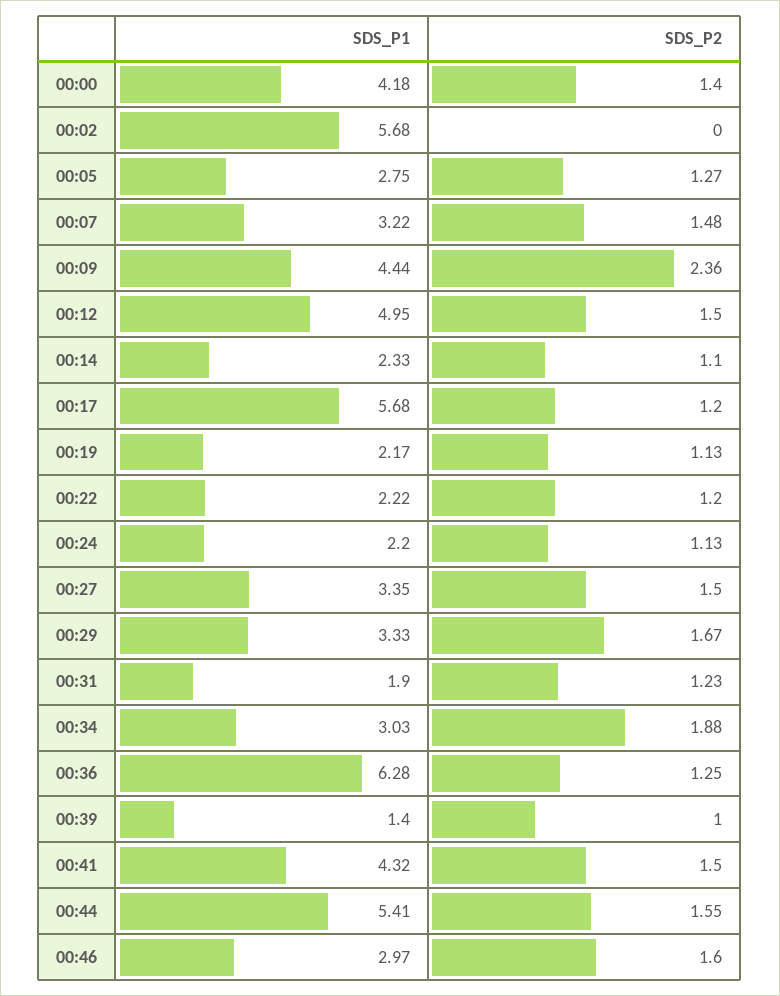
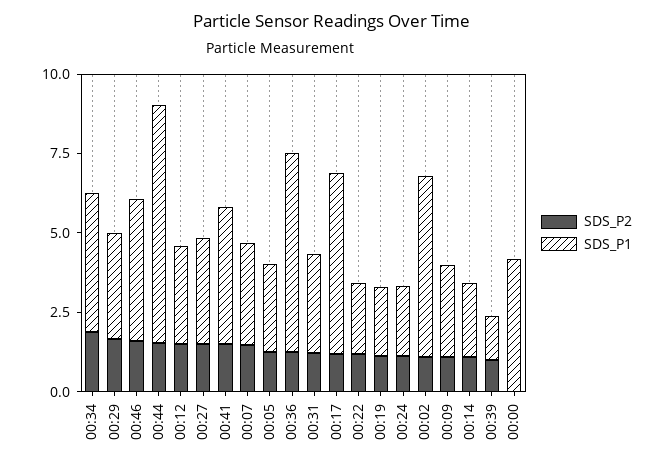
  {
    "SDS_P1": {
      "00:00": 4.18,
      "00:02": 5.68,
      "00:05": 2.75,
      "00:07": 3.22,
-     "00:09": 4.44,
+     "00:09": 3,
-     "00:12": 4.95,
+     "00:12": 3,
      "00:14": 2.33,
      "00:17": 5.68,
      "00:19": 2.17,
      "00:22": 2.22,
      "00:24": 2.2,
      "00:27": 3.35,
      "00:29": 3.33,
-     "00:31": 1.9,
+     "00:31": 3,
-     "00:34": 3.03,
+     "00:34": 4.5,
      "00:36": 6.28,
      "00:39": 1.4,
      "00:41": 4.32,
-     "00:44": 5.41,
+     "00:44": 7.5,
-     "00:46": 2.97
+     "00:46": 4.5
    },
    "SDS_P2": {
-     "00:00": 1.4,
+     "00:00": 0,
-     "00:02": 0,
+     "00:02": 1,
      "00:05": 1.27,
      "00:07": 1.48,
-     "00:09": 2.36,
+     "00:09": 1,
      "00:12": 1.5,
      "00:14": 1.1,
      "00:17": 1.2,
      "00:19": 1.13,
      "00:22": 1.2,
      "00:24": 1.13,
      "00:27": 1.5,
      "00:29": 1.67,
      "00:31": 1.23,
      "00:34": 1.88,
      "00:36": 1.25,
      "00:39": 1,
      "00:41": 1.5,
      "00:44": 1.55,
      "00:46": 1.6
    }
  }

